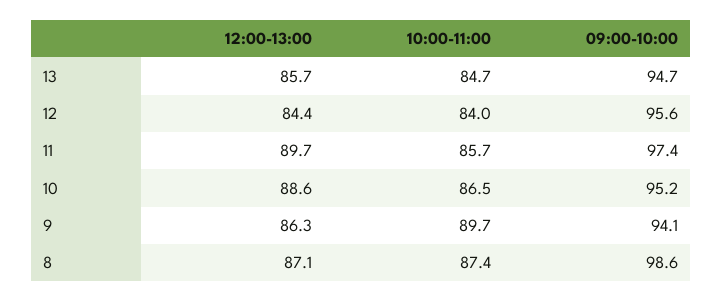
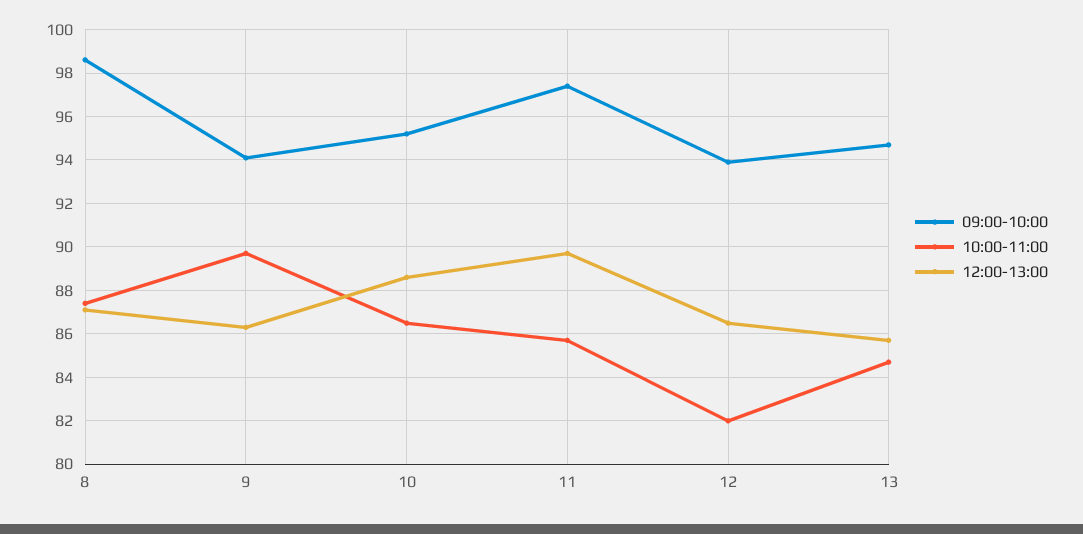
  {
    "12:00-13:00": {
      "13": 85.7,
-     "12": 84.4,
+     "12": 86.5,
      "11": 89.7,
      "10": 88.6,
      "9": 86.3,
      "8": 87.1
    },
    "10:00-11:00": {
      "13": 84.7,
-     "12": 84,
+     "12": 82,
      "11": 85.7,
      "10": 86.5,
      "9": 89.7,
      "8": 87.4
    },
    "09:00-10:00": {
      "13": 94.7,
-     "12": 95.6,
+     "12": 94,
      "11": 97.4,
      "10": 95.2,
      "9": 94.1,
      "8": 98.6
    }
  }

